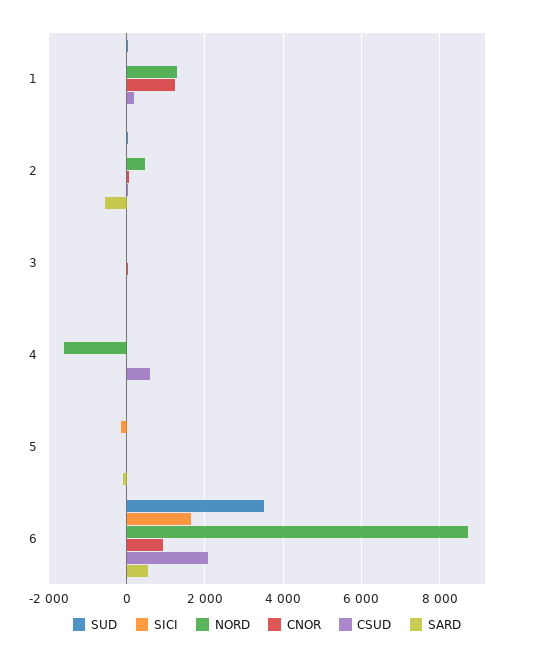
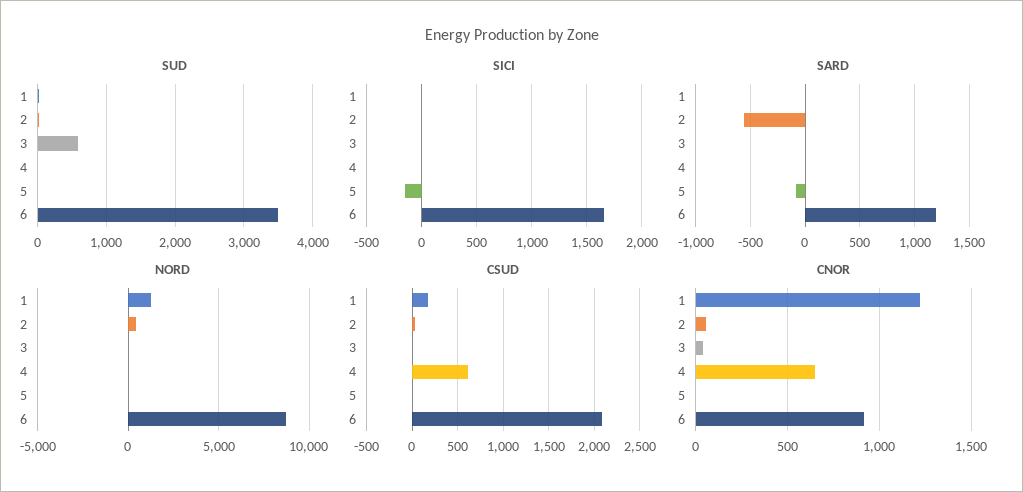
  {
    "SUD": {
      "1": 0,
      "2": 0,
-     "3": 0,
+     "3": 600,
      "4": 0,
      "5": 0,
      "6": 3500
    },
    "SICI": {
      "1": 0,
      "2": 0,
      "3": 0,
      "4": 0,
      "5": -200,
      "6": 1700
    },
    "NORD": {
      "1": 1200,
      "2": 400,
      "3": 0,
-     "4": -1600,
+     "4": 0,
      "5": 0,
      "6": 8800
    },
    "CNOR": {
      "1": 1200,
      "2": 50,
      "3": 50,
-     "4": 0,
+     "4": 650,
      "5": 0,
      "6": 900
    },
    "CSUD": {
      "1": 200,
      "2": 0,
      "3": 0,
      "4": 600,
      "5": 0,
      "6": 2100
    },
    "SARD": {
      "1": 0,
      "2": -600,
      "3": 0,
      "4": 0,
      "5": -100,
-     "6": 600
+     "6": 1200
    }
  }

